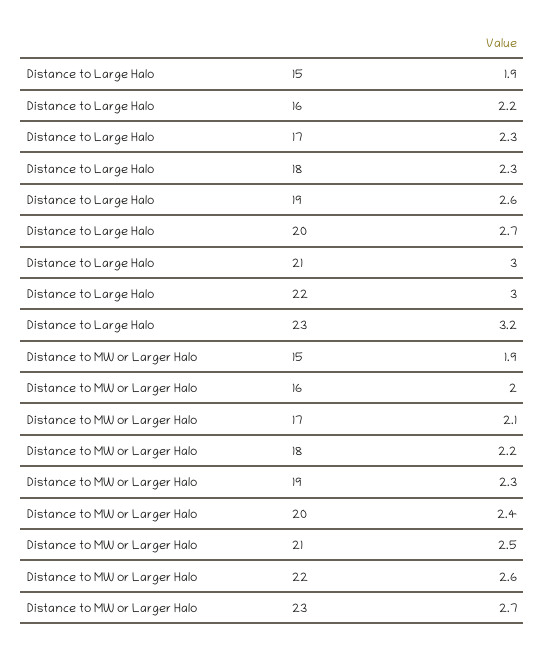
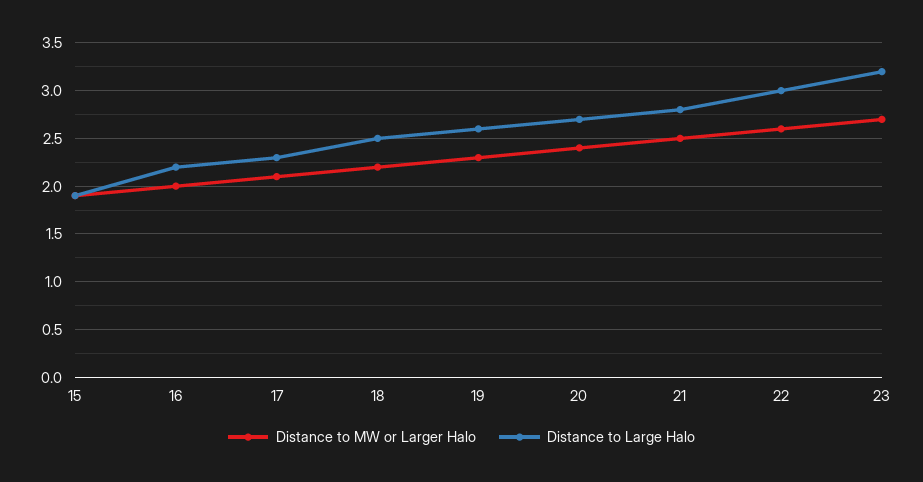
  {
    "Distance to Large Halo": {
      "15": 1.9,
      "16": 2.2,
      "17": 2.3,
-     "18": 2.3,
+     "18": 2.5,
      "19": 2.6,
      "20": 2.7,
-     "21": 3,
+     "21": 2.8,
      "22": 3,
      "23": 3.2
    },
    "Distance to MW or Larger Halo": {
      "15": 1.9,
      "16": 2,
      "17": 2.1,
      "18": 2.2,
      "19": 2.3,
      "20": 2.4,
      "21": 2.5,
      "22": 2.6,
      "23": 2.7
    }
  }

